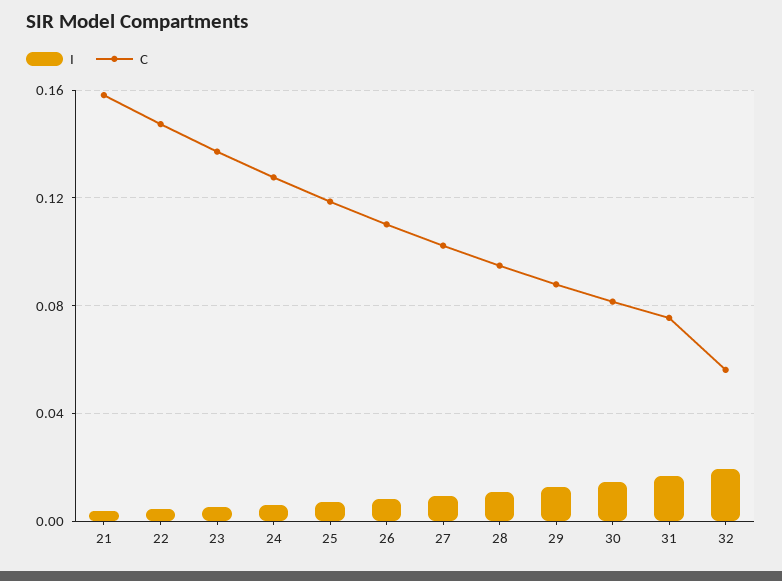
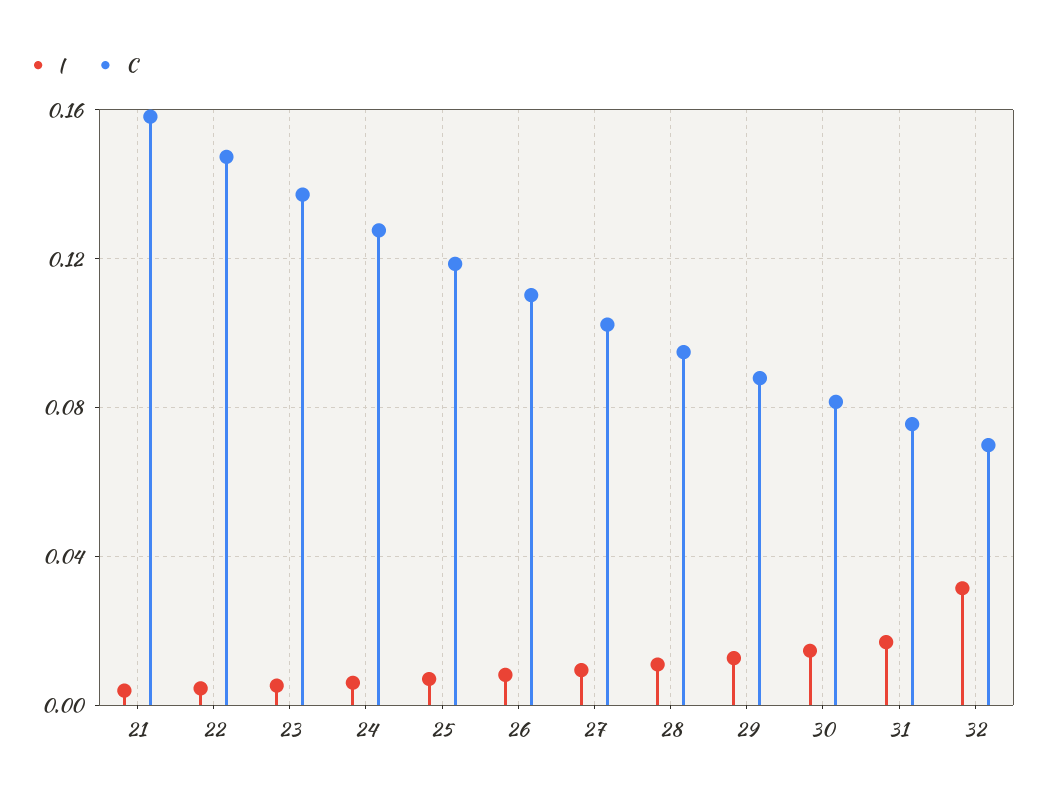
  {
    "I": {
      "21": 0.005,
      "22": 0.005,
      "23": 0.005,
      "24": 0.005,
      "25": 0.005,
      "26": 0.01,
      "27": 0.01,
      "28": 0.01,
      "29": 0.015,
      "30": 0.015,
      "31": 0.015,
-     "32": 0.02
+     "32": 0.03
    },
    "C": {
      "21": 0.16,
      "22": 0.145,
      "23": 0.135,
      "24": 0.13,
      "25": 0.12,
      "26": 0.11,
      "27": 0.1,
      "28": 0.095,
      "29": 0.09,
      "30": 0.08,
      "31": 0.075,
-     "32": 0.055
+     "32": 0.07
    }
  }

